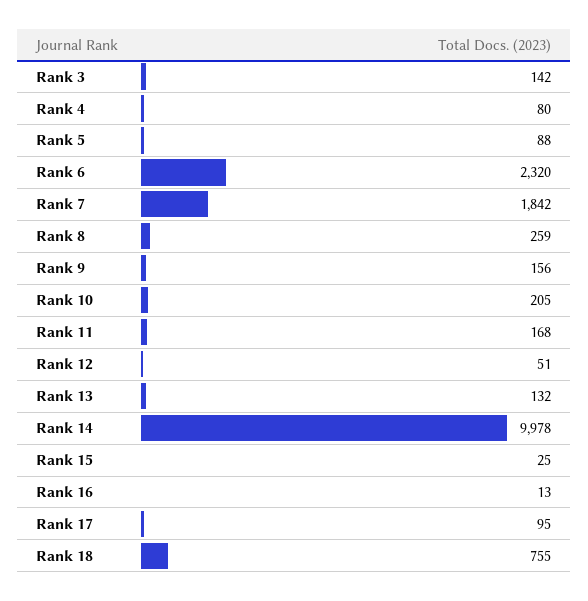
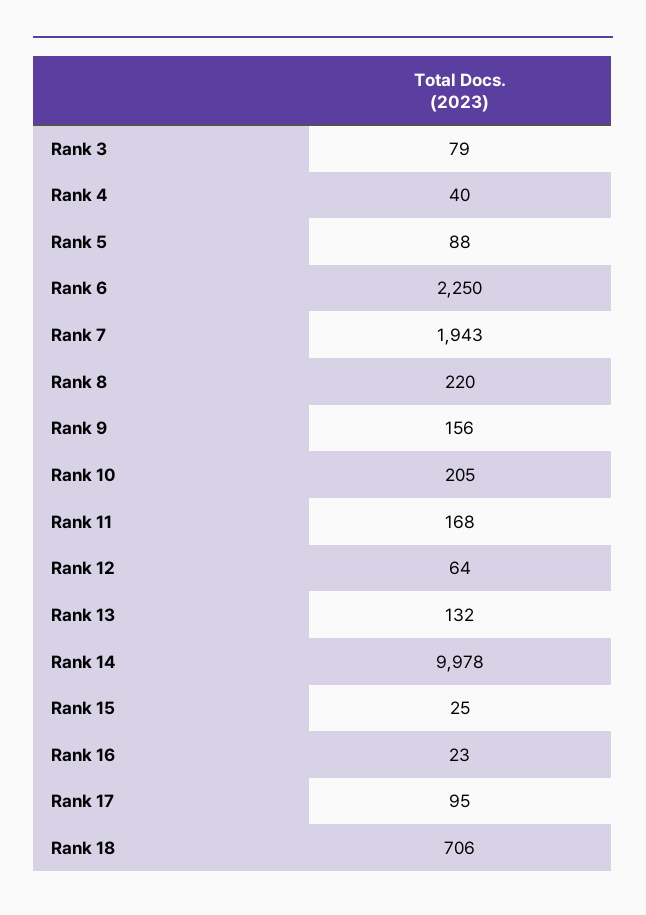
  {
-   "Rank 3": 142,
+   "Rank 3": 79,
-   "Rank 4": 80,
+   "Rank 4": 40,
    "Rank 5": 88,
-   "Rank 6": 2320,
+   "Rank 6": 2250,
-   "Rank 7": 1842,
+   "Rank 7": 1943,
-   "Rank 8": 259,
+   "Rank 8": 220,
    "Rank 9": 156,
    "Rank 10": 205,
    "Rank 11": 168,
-   "Rank 12": 51,
+   "Rank 12": 64,
    "Rank 13": 132,
    "Rank 14": 9978,
    "Rank 15": 25,
-   "Rank 16": 13,
+   "Rank 16": 23,
    "Rank 17": 95,
-   "Rank 18": 755
+   "Rank 18": 706
  }

